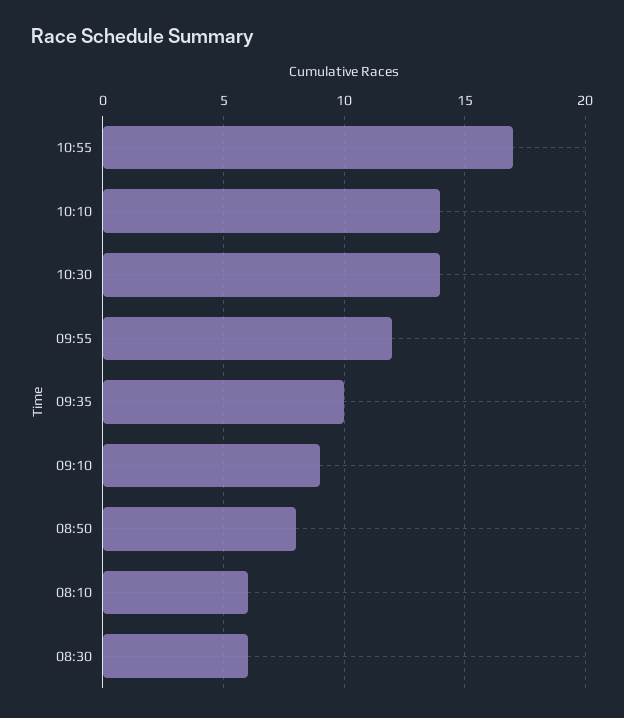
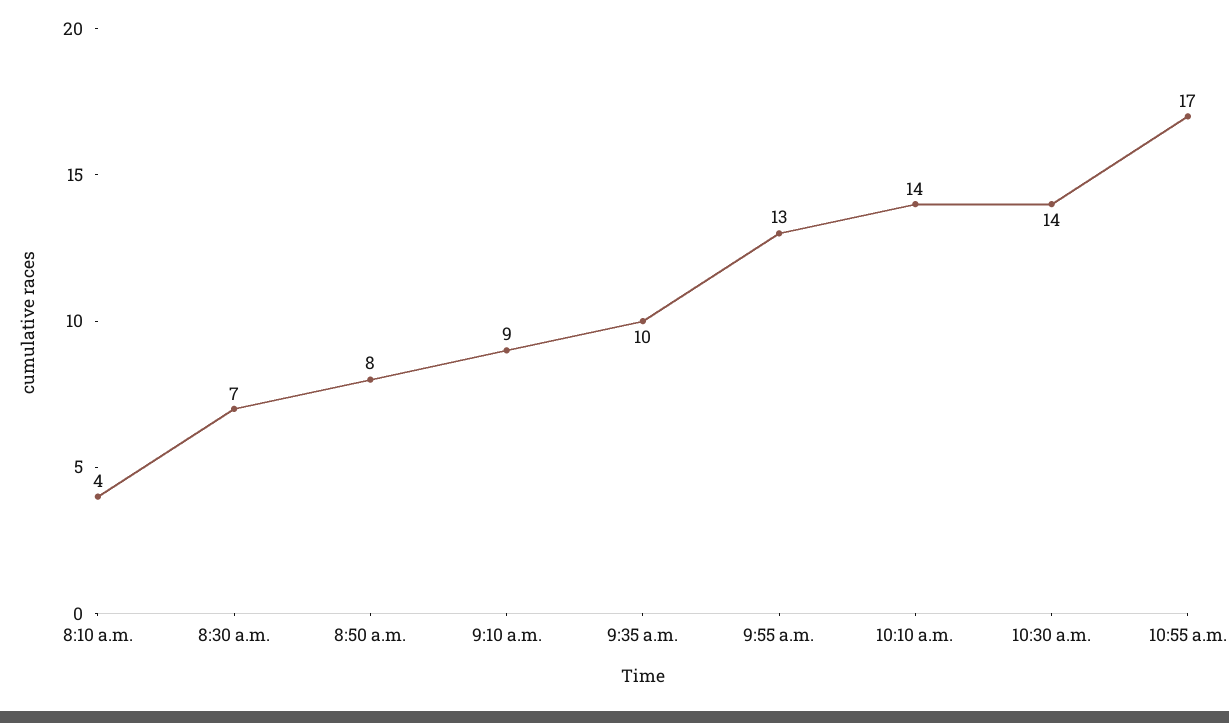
  {
    "10:55": 17,
    "10:10": 14,
    "10:30": 14,
-   "09:55": 12,
+   "09:55": 13,
    "09:35": 10,
    "09:10": 9,
    "08:50": 8,
-   "08:10": 6,
+   "08:10": 4,
-   "08:30": 6
+   "08:30": 7
  }

